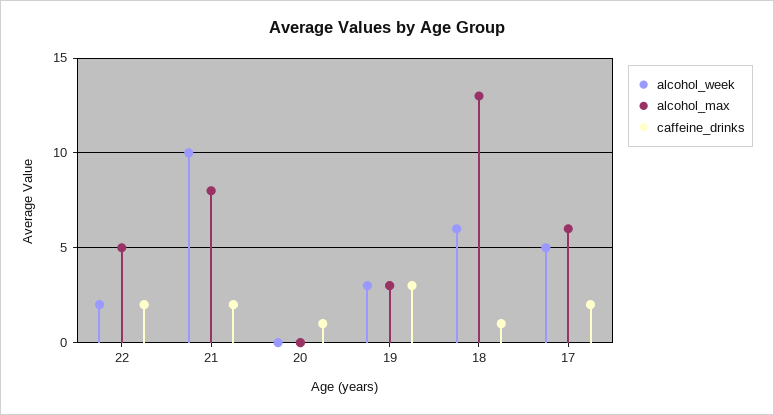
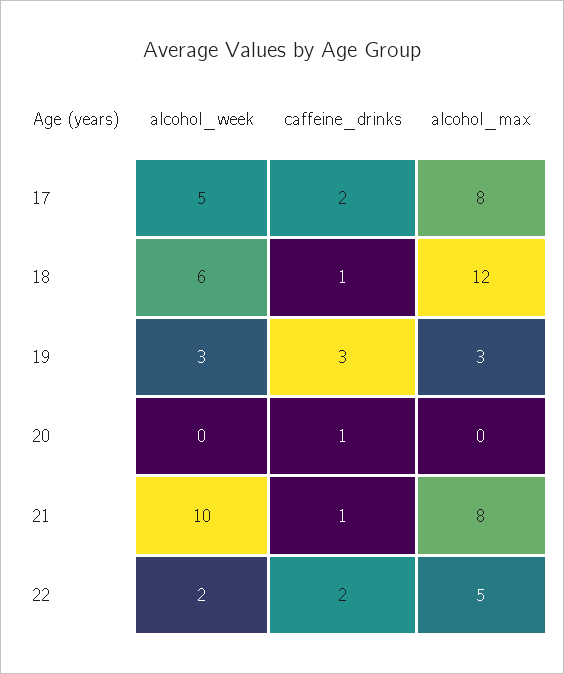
  {
    "alcohol_week": {
      "22": 2,
      "21": 10,
      "20": 0,
      "19": 3,
      "18": 6,
      "17": 5
    },
    "alcohol_max": {
      "22": 5,
      "21": 8,
      "20": 0,
      "19": 3,
-     "18": 13,
+     "18": 12,
-     "17": 6
+     "17": 8
    },
    "caffeine_drinks": {
      "22": 2,
-     "21": 2,
+     "21": 1,
      "20": 1,
      "19": 3,
      "18": 1,
      "17": 2
    }
  }

